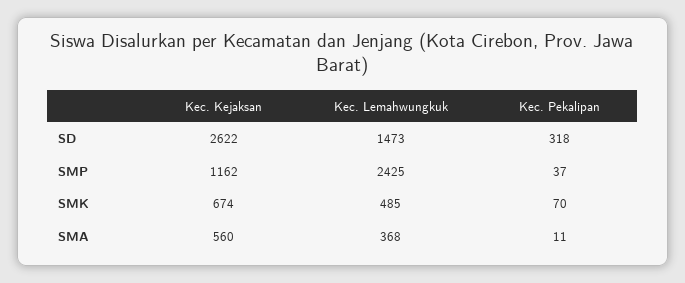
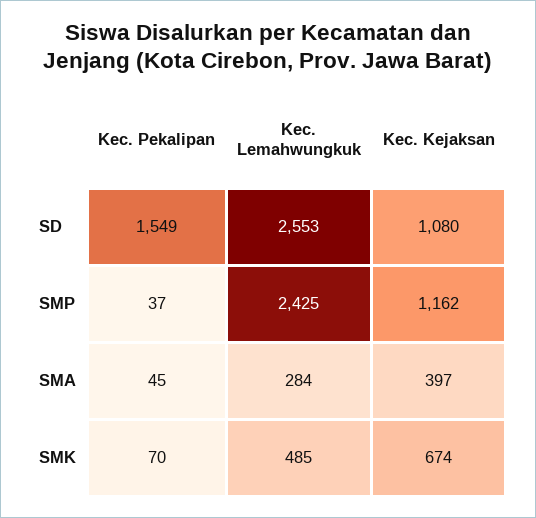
  {
    "Kec. Kejaksan": {
-     "SD": 2622,
+     "SD": 1080,
      "SMP": 1162,
      "SMK": 674,
-     "SMA": 560
+     "SMA": 397
    },
    "Kec. Lemahwungkuk": {
-     "SD": 1473,
+     "SD": 2553,
      "SMP": 2425,
      "SMK": 485,
-     "SMA": 368
+     "SMA": 284
    },
    "Kec. Pekalipan": {
-     "SD": 318,
+     "SD": 1549,
      "SMP": 37,
      "SMK": 70,
-     "SMA": 11
+     "SMA": 45
    }
  }

